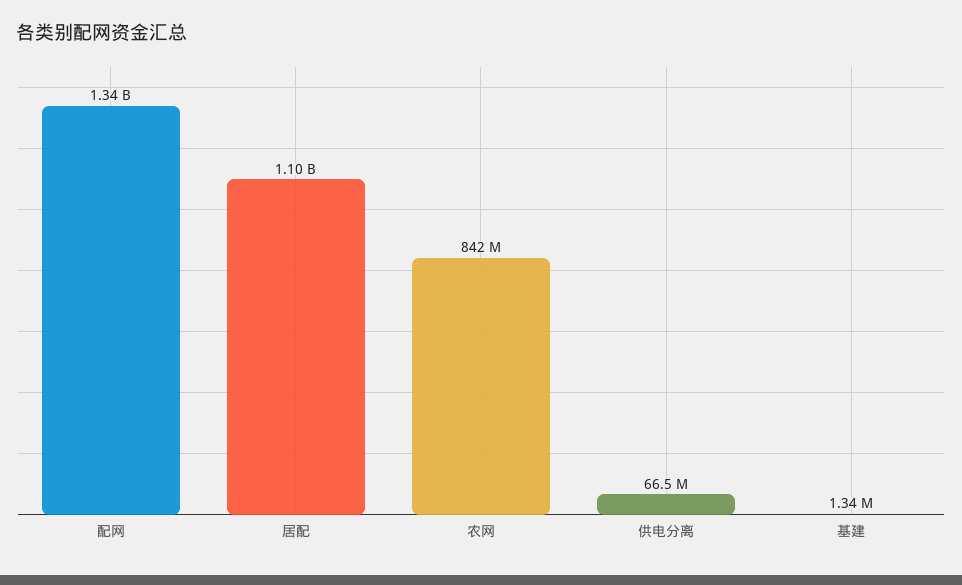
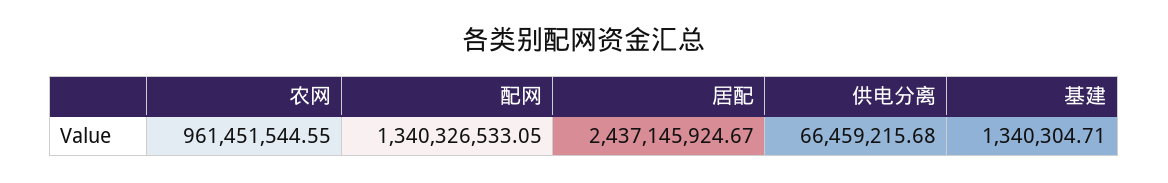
  {
    "配网": 1340326533.05,
-   "居配": 1100000000,
+   "居配": 2437145924.67,
-   "农网": 842000000,
+   "农网": 961451544.55,
    "供电分离": 66459215.68,
    "基建": 1340304.71
  }

